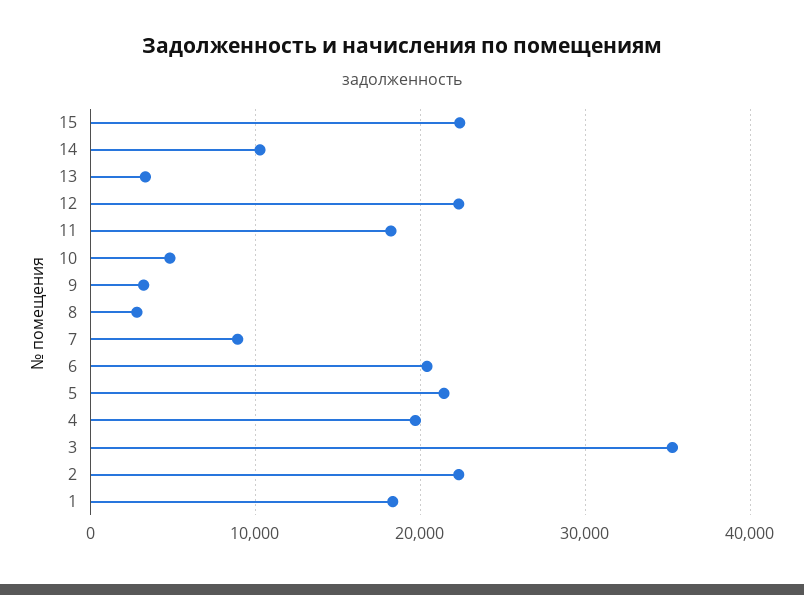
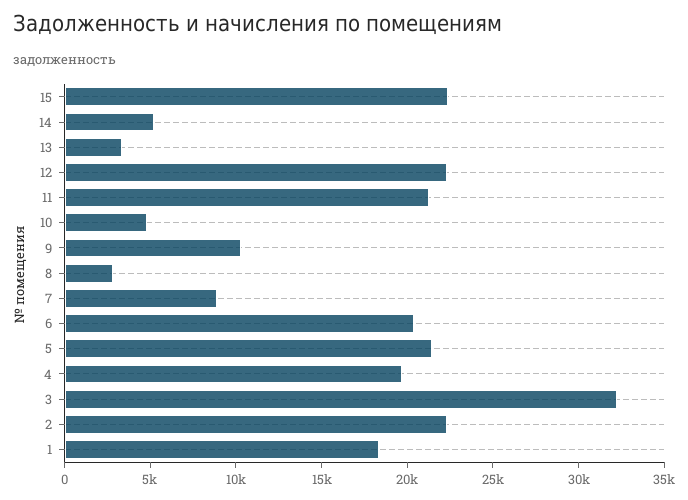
  {
    "15": 22000,
-   "14": 10000,
+   "14": 5000,
    "13": 3000,
    "12": 22000,
-   "11": 18000,
+   "11": 21000,
    "10": 5000,
-   "9": 3000,
+   "9": 10000,
    "8": 3000,
    "7": 9000,
    "6": 20000,
    "5": 21000,
    "4": 20000,
-   "3": 35000,
+   "3": 32000,
    "2": 22000,
    "1": 18000
  }

